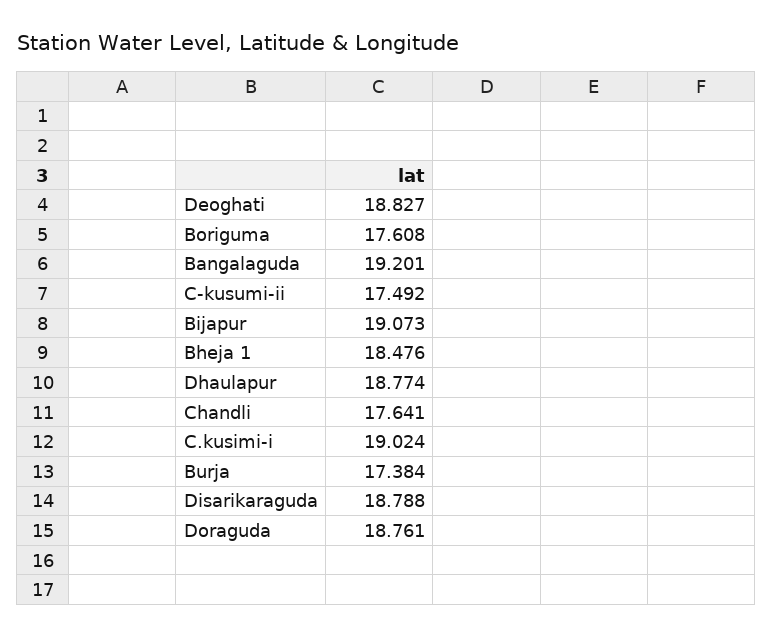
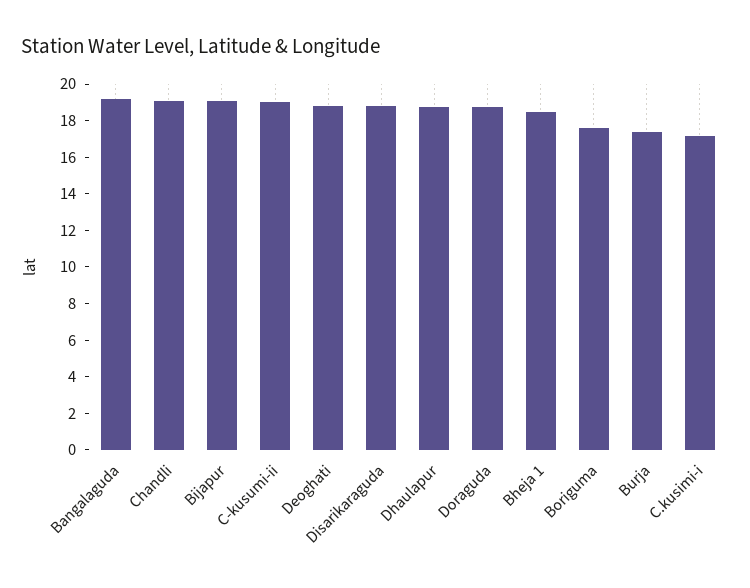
  {
    "Deoghati": 18.827,
    "Boriguma": 17.608,
    "Bangalaguda": 19.201,
-   "C-kusumi-ii": 17.492,
+   "C-kusumi-ii": 19,
    "Bijapur": 19.073,
    "Bheja 1": 18.476,
    "Dhaulapur": 18.774,
-   "Chandli": 17.641,
+   "Chandli": 19,
-   "C.kusimi-i": 19.024,
+   "C.kusimi-i": 17,
    "Burja": 17.384,
    "Disarikaraguda": 18.788,
    "Doraguda": 18.761
  }

